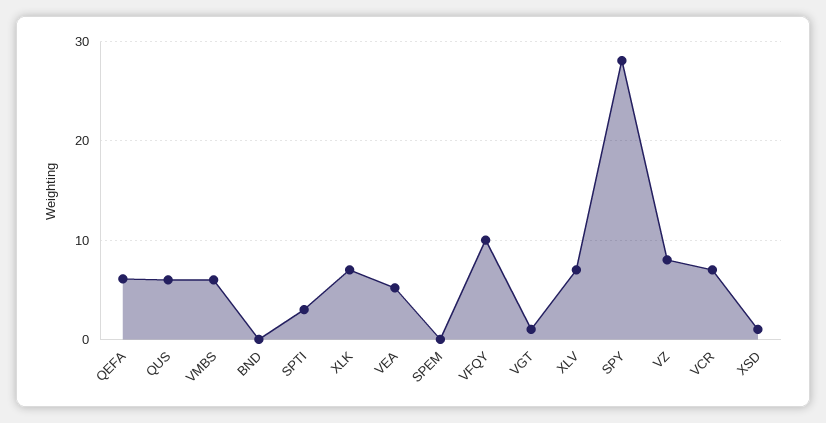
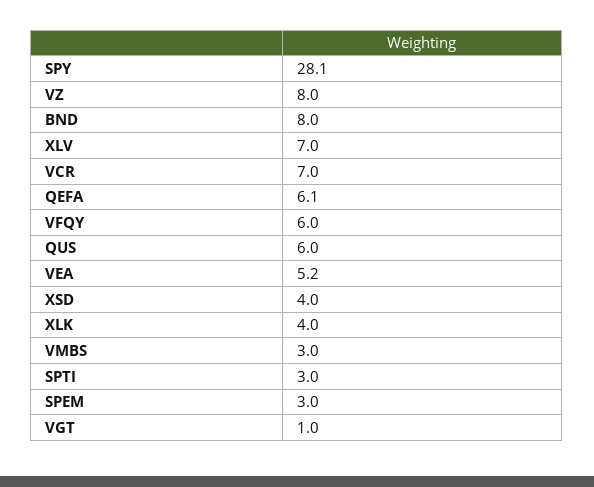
  {
    "QEFA": 6.1,
    "QUS": 6,
-   "VMBS": 6,
+   "VMBS": 3,
-   "BND": 0,
+   "BND": 8,
    "SPTI": 3,
-   "XLK": 7,
+   "XLK": 4,
    "VEA": 5.2,
-   "SPEM": 0,
+   "SPEM": 3,
-   "VFQY": 10,
+   "VFQY": 6,
    "VGT": 1,
    "XLV": 7,
    "SPY": 28.1,
    "VZ": 8,
    "VCR": 7,
-   "XSD": 1
+   "XSD": 4
  }

